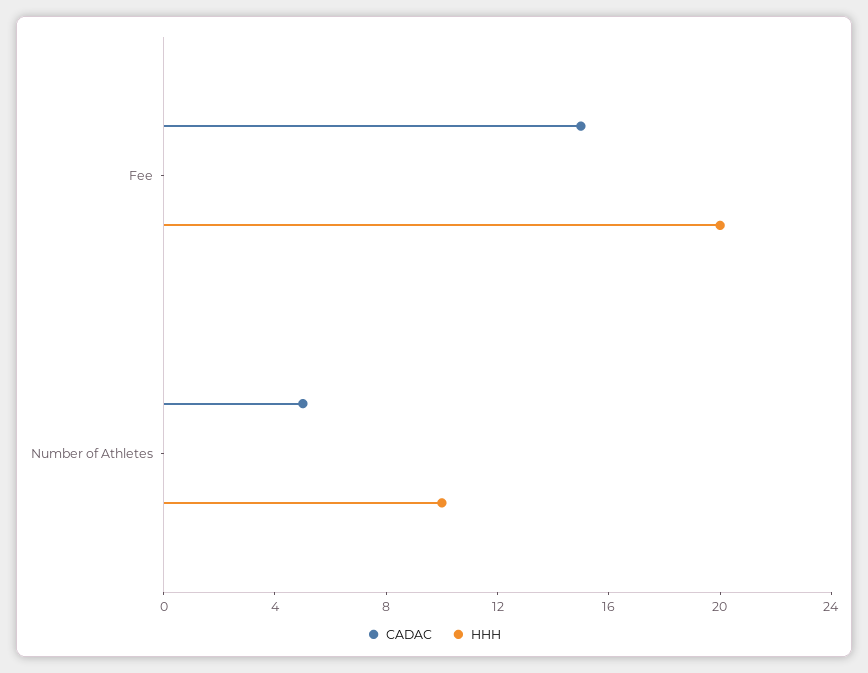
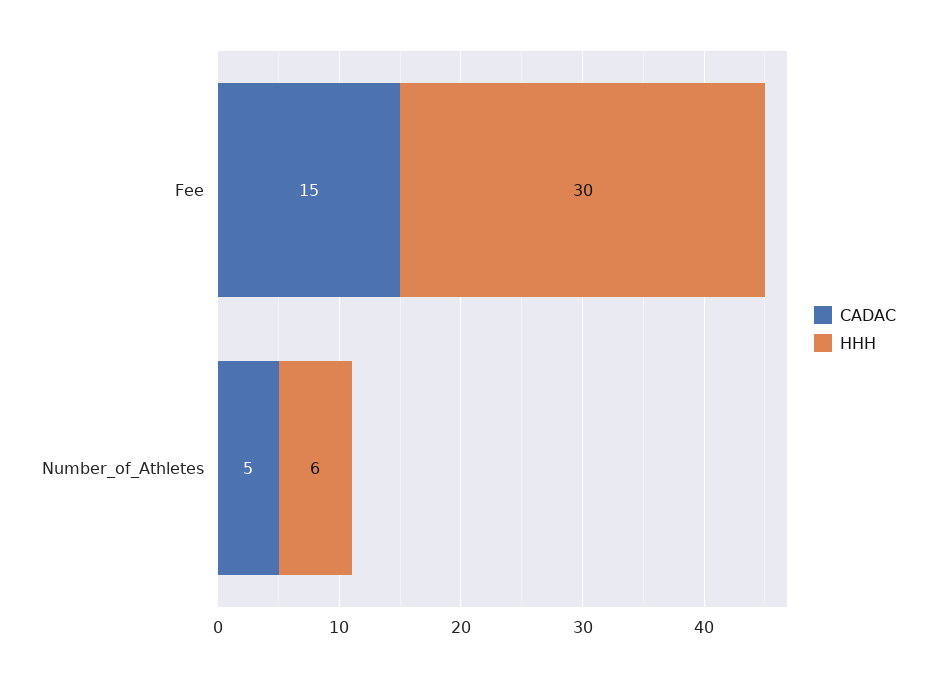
  {
    "CADAC": {
      "Fee": 15,
      "Number of Athletes": 5
    },
    "HHH": {
-     "Fee": 20,
+     "Fee": 30,
-     "Number of Athletes": 10
+     "Number of Athletes": 6
    }
  }

